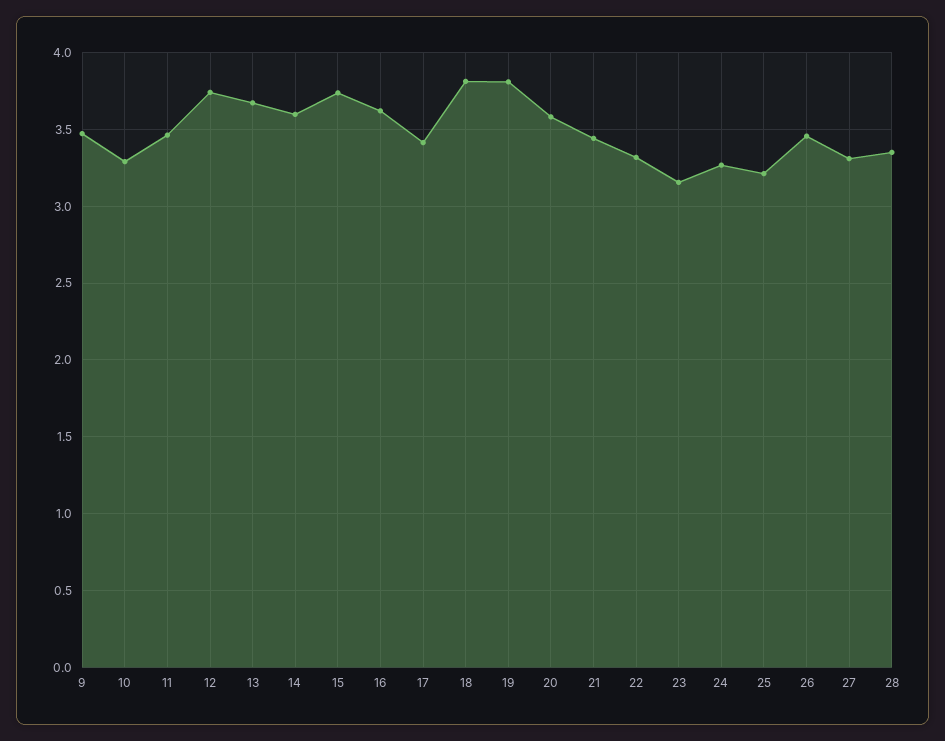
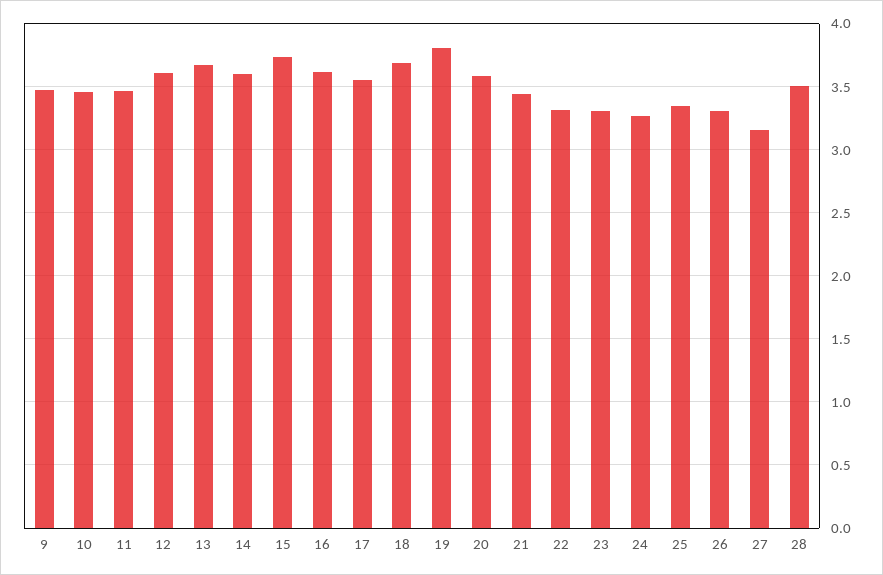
  {
    "9": 3.45,
-   "10": 3.3,
+   "10": 3.45,
    "11": 3.45,
-   "12": 3.75,
+   "12": 3.6,
    "13": 3.65,
    "14": 3.6,
    "15": 3.75,
    "16": 3.6,
-   "17": 3.4,
+   "17": 3.55,
-   "18": 3.8,
+   "18": 3.7,
    "19": 3.8,
    "20": 3.6,
    "21": 3.45,
    "22": 3.3,
-   "23": 3.15,
+   "23": 3.3,
    "24": 3.25,
-   "25": 3.2,
+   "25": 3.35,
-   "26": 3.45,
+   "26": 3.3,
-   "27": 3.3,
+   "27": 3.15,
-   "28": 3.35
+   "28": 3.5
  }

